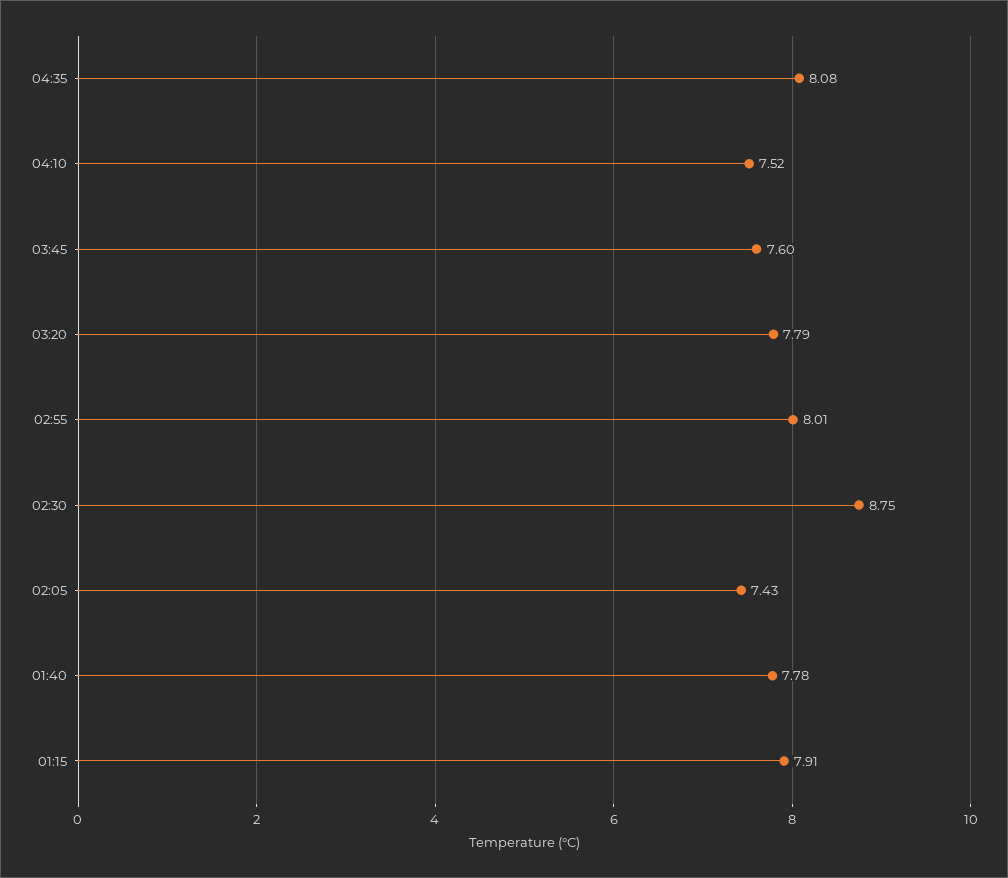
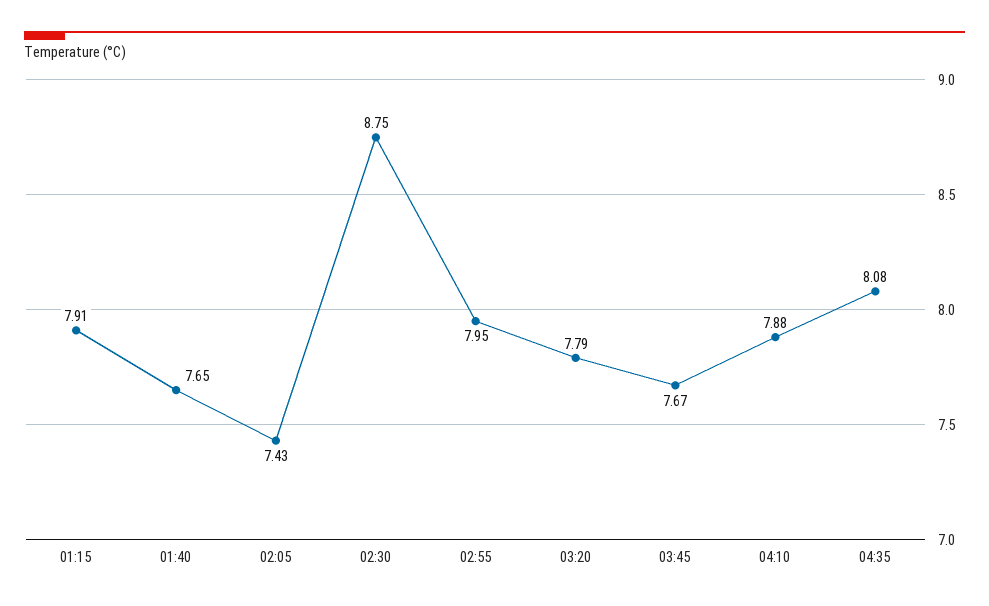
  {
    "04:35": 8.08,
-   "04:10": 7.52,
+   "04:10": 7.88,
-   "03:45": 7.6,
+   "03:45": 7.67,
    "03:20": 7.79,
-   "02:55": 8.01,
+   "02:55": 7.95,
    "02:30": 8.75,
    "02:05": 7.43,
-   "01:40": 7.78,
+   "01:40": 7.65,
    "01:15": 7.91
  }

